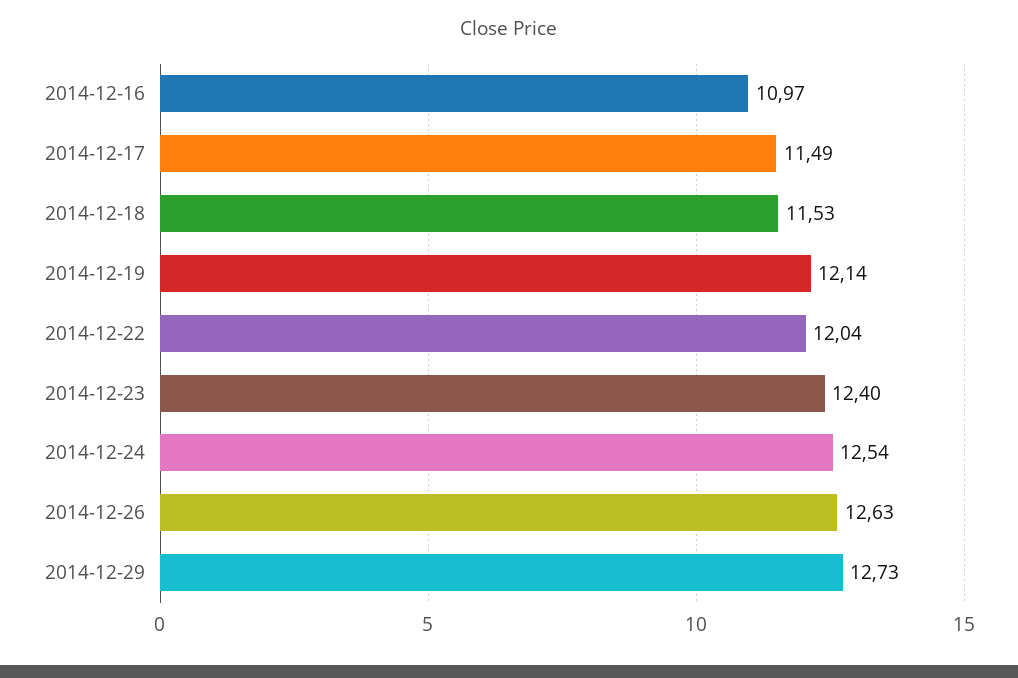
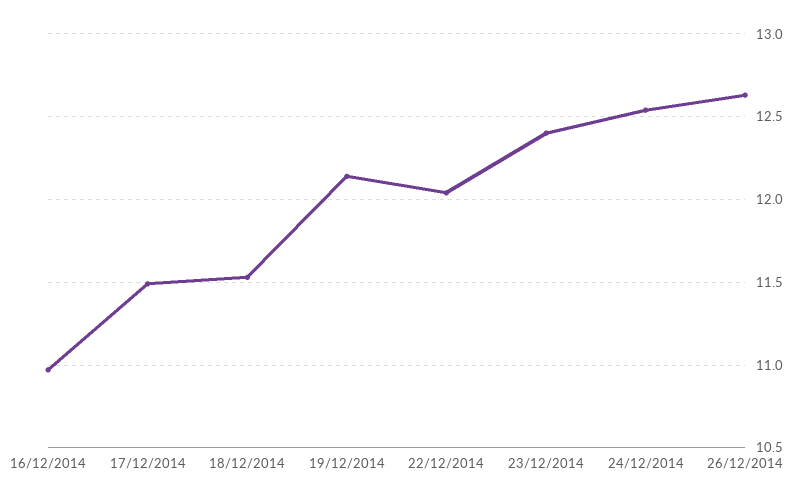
  {
    "2014-12-16": 10.97,
    "2014-12-17": 11.49,
    "2014-12-18": 11.53,
    "2014-12-19": 12.14,
    "2014-12-22": 12.04,
    "2014-12-23": 12.4,
    "2014-12-24": 12.54,
-   "2014-12-26": 12.63,
+   "2014-12-26": 12.63
-   "2014-12-29": 12.73
  }

